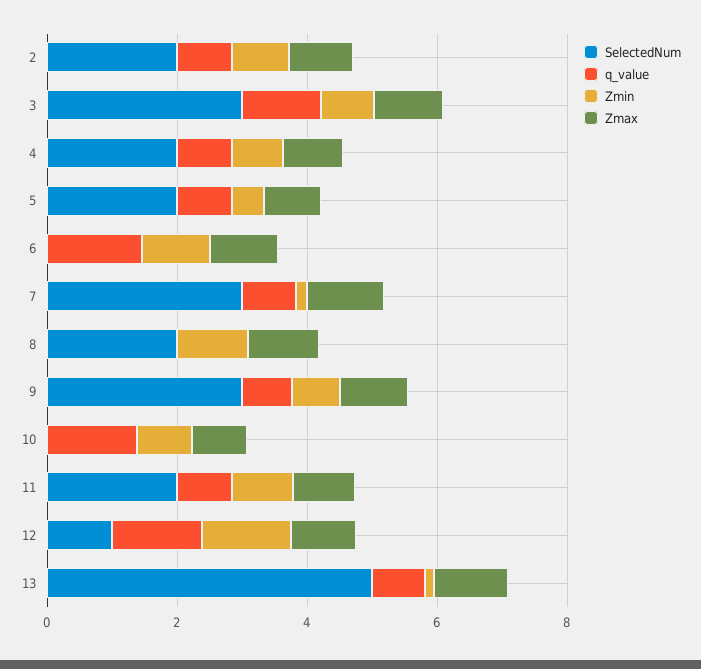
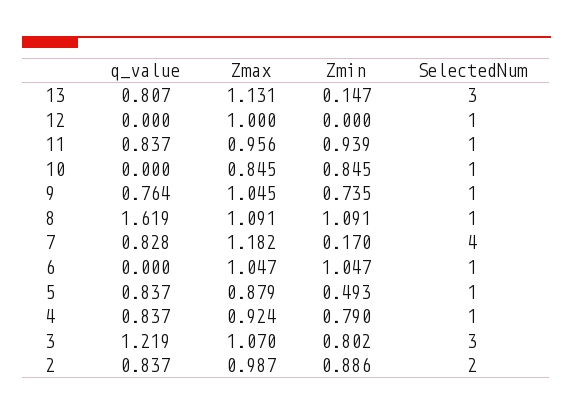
  {
    "SelectedNum": {
      "2": 2,
      "3": 3,
-     "4": 2,
+     "4": 1,
-     "5": 2,
+     "5": 1,
-     "6": 0,
+     "6": 1,
-     "7": 3,
+     "7": 4,
-     "8": 2,
+     "8": 1,
-     "9": 3,
+     "9": 1,
-     "10": 0,
+     "10": 1,
-     "11": 2,
+     "11": 1,
      "12": 1,
-     "13": 5
+     "13": 3
    },
    "q_value": {
      "2": 0.837,
      "3": 1.219,
      "4": 0.837,
      "5": 0.837,
-     "6": 1.5,
+     "6": 0,
      "7": 0.828,
-     "8": 0,
+     "8": 1.619,
      "9": 0.764,
-     "10": 1.5,
+     "10": 0,
      "11": 0.837,
-     "12": 1.5,
+     "12": 0,
      "13": 0.807
    },
    "Zmin": {
      "2": 0.886,
      "3": 0.802,
      "4": 0.79,
      "5": 0.493,
      "6": 1.047,
      "7": 0.17,
      "8": 1.091,
      "9": 0.735,
      "10": 0.845,
      "11": 0.939,
-     "12": 1.5,
+     "12": 0,
      "13": 0.147
    },
    "Zmax": {
      "2": 0.987,
      "3": 1.07,
      "4": 0.924,
      "5": 0.879,
      "6": 1.047,
      "7": 1.182,
      "8": 1.091,
      "9": 1.045,
      "10": 0.845,
      "11": 0.956,
      "12": 1,
      "13": 1.131
    }
  }

